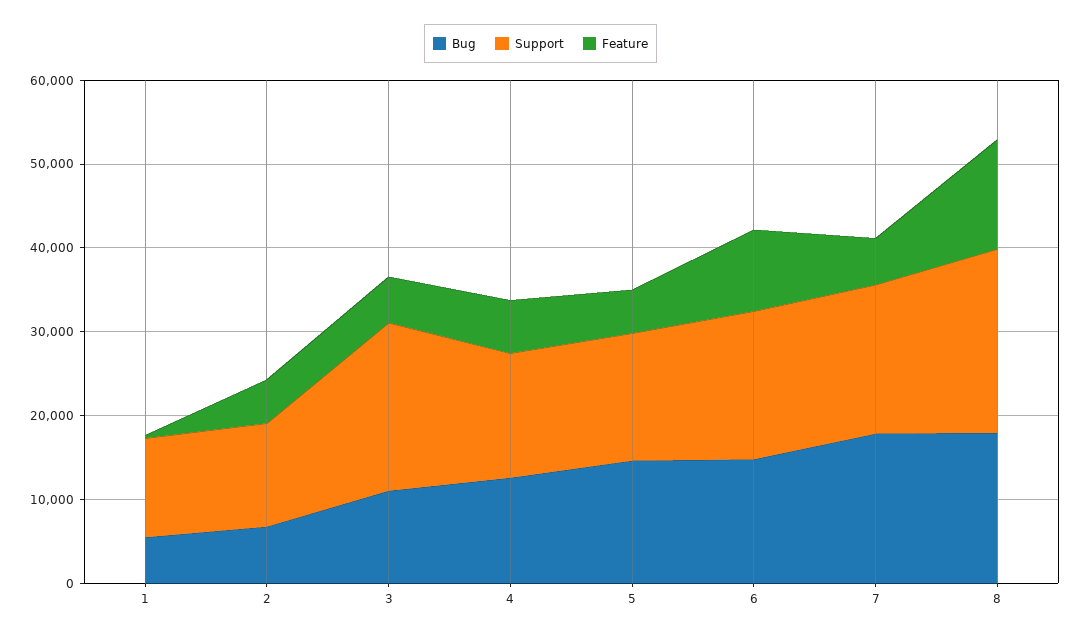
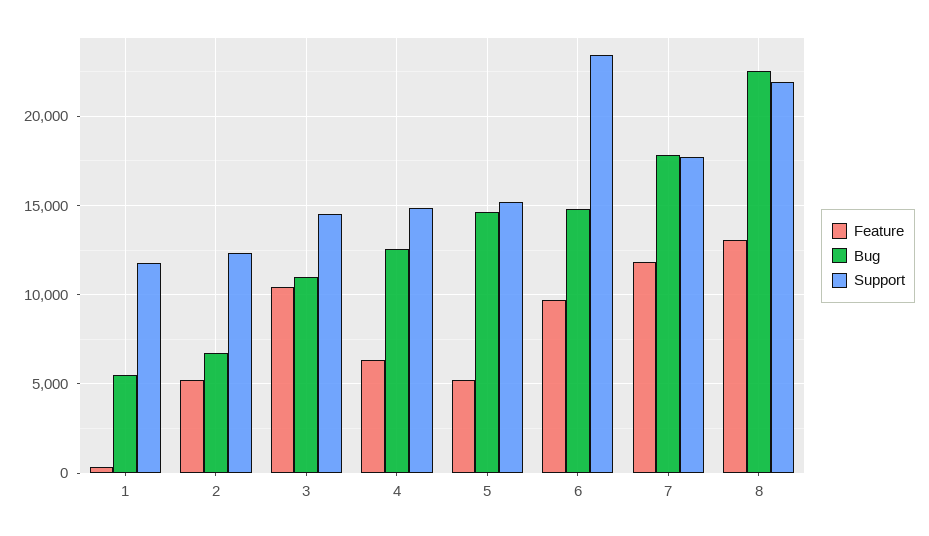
  {
    "Bug": {
      "1": 5500,
      "2": 7000,
      "3": 11000,
      "4": 12500,
      "5": 14500,
      "6": 15000,
      "7": 18000,
-     "8": 18000
+     "8": 22500
    },
    "Support": {
      "1": 12000,
      "2": 12500,
-     "3": 20000,
+     "3": 14500,
      "4": 15000,
      "5": 15000,
-     "6": 18000,
+     "6": 23500,
      "7": 17500,
      "8": 22000
    },
    "Feature": {
      "1": 500,
      "2": 5000,
-     "3": 6000,
+     "3": 10500,
      "4": 6500,
      "5": 5000,
      "6": 9500,
-     "7": 6000,
+     "7": 12000,
      "8": 13000
    }
  }

